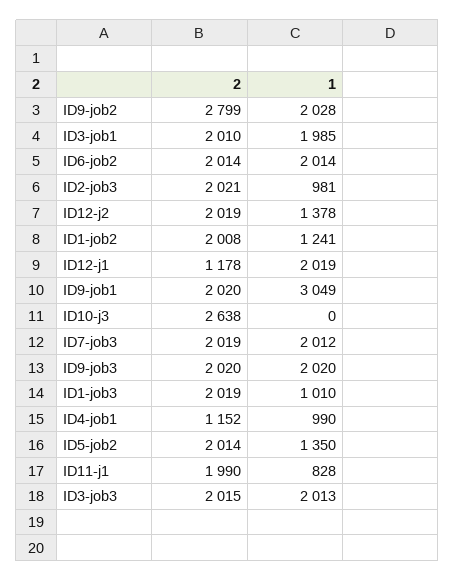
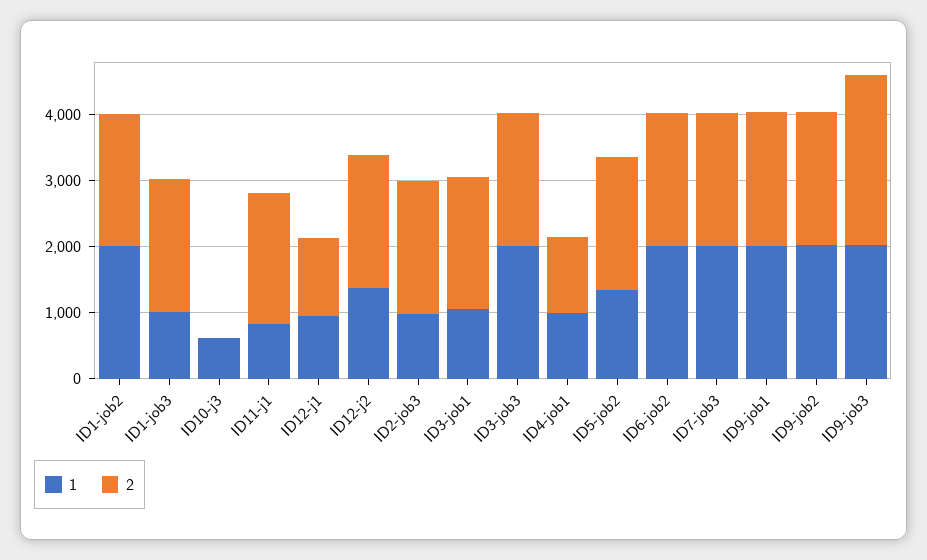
  {
    "2": {
-     "ID9-job2": 2799,
+     "ID9-job2": 2000,
      "ID3-job1": 2010,
      "ID6-job2": 2014,
      "ID2-job3": 2021,
      "ID12-j2": 2019,
      "ID1-job2": 2008,
      "ID12-j1": 1178,
      "ID9-job1": 2020,
-     "ID10-j3": 2638,
+     "ID10-j3": 0,
      "ID7-job3": 2019,
-     "ID9-job3": 2020,
+     "ID9-job3": 2600,
      "ID1-job3": 2019,
      "ID4-job1": 1152,
      "ID5-job2": 2014,
      "ID11-j1": 1990,
      "ID3-job3": 2015
    },
    "1": {
      "ID9-job2": 2028,
-     "ID3-job1": 1985,
+     "ID3-job1": 1000,
      "ID6-job2": 2014,
      "ID2-job3": 981,
      "ID12-j2": 1378,
-     "ID1-job2": 1241,
+     "ID1-job2": 2000,
-     "ID12-j1": 2019,
+     "ID12-j1": 1000,
-     "ID9-job1": 3049,
+     "ID9-job1": 2000,
-     "ID10-j3": 0,
+     "ID10-j3": 600,
      "ID7-job3": 2012,
      "ID9-job3": 2020,
      "ID1-job3": 1010,
      "ID4-job1": 990,
      "ID5-job2": 1350,
      "ID11-j1": 828,
      "ID3-job3": 2013
    }
  }

